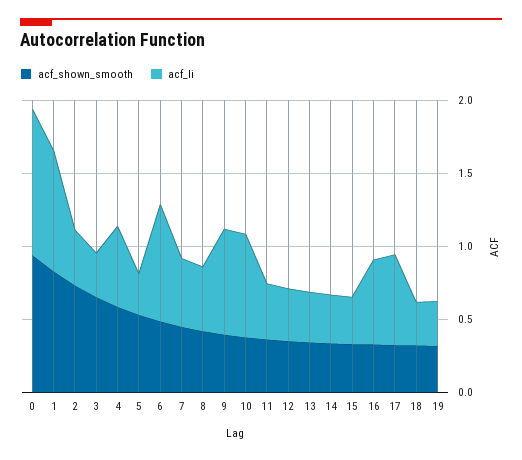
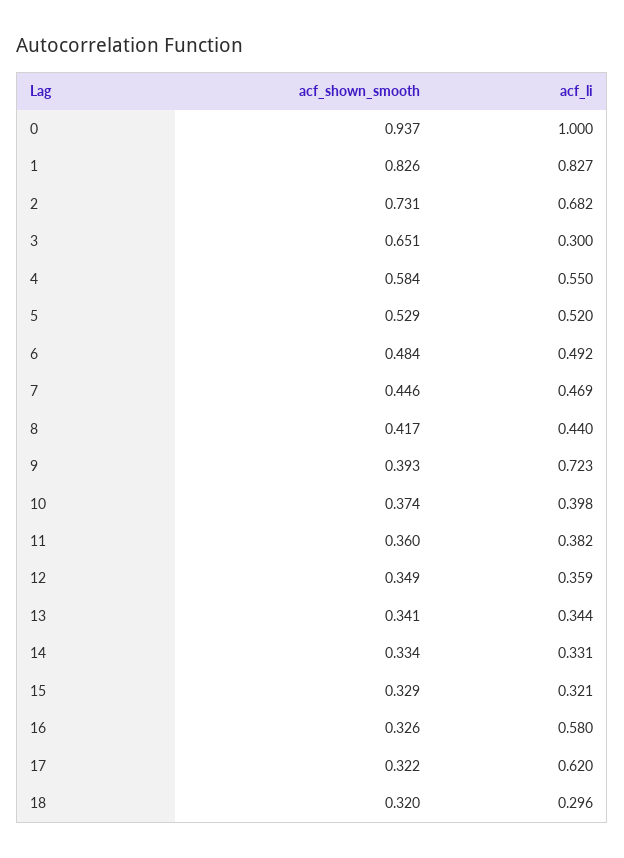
  {
    "acf_shown_smooth": {
      "0": 0.937,
      "1": 0.826,
      "2": 0.731,
      "3": 0.651,
      "4": 0.584,
      "5": 0.529,
      "6": 0.484,
      "7": 0.446,
      "8": 0.417,
      "9": 0.393,
      "10": 0.374,
      "11": 0.36,
      "12": 0.349,
      "13": 0.341,
      "14": 0.334,
      "15": 0.329,
      "16": 0.326,
      "17": 0.322,
-     "18": 0.32,
+     "18": 0.32
-     "19": 0.3
    },
    "acf_li": {
      "0": 1,
      "1": 0.827,
-     "2": 0.4,
+     "2": 0.682,
      "3": 0.3,
      "4": 0.55,
-     "5": 0.3,
+     "5": 0.52,
-     "6": 0.8,
+     "6": 0.492,
      "7": 0.469,
      "8": 0.44,
      "9": 0.723,
-     "10": 0.7,
+     "10": 0.398,
      "11": 0.382,
      "12": 0.359,
      "13": 0.344,
      "14": 0.331,
      "15": 0.321,
      "16": 0.58,
      "17": 0.62,
-     "18": 0.296,
+     "18": 0.296
-     "19": 0.3
    }
  }

